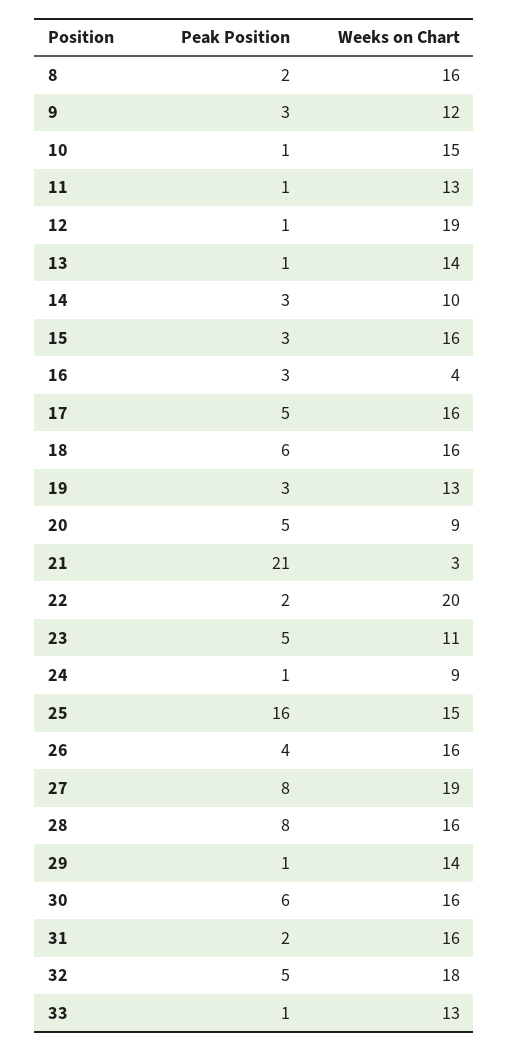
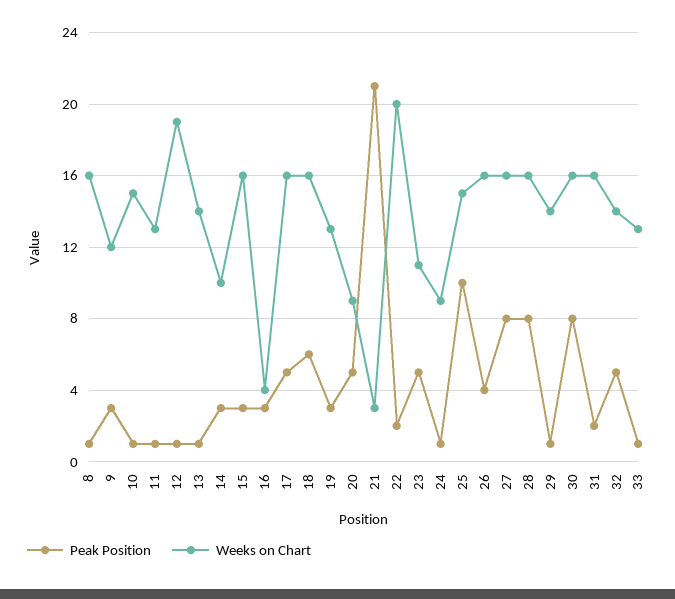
  {
    "Peak Position": {
-     "8": 2,
+     "8": 1,
      "9": 3,
      "10": 1,
      "11": 1,
      "12": 1,
      "13": 1,
      "14": 3,
      "15": 3,
      "16": 3,
      "17": 5,
      "18": 6,
      "19": 3,
      "20": 5,
      "21": 21,
      "22": 2,
      "23": 5,
      "24": 1,
-     "25": 16,
+     "25": 10,
      "26": 4,
      "27": 8,
      "28": 8,
      "29": 1,
-     "30": 6,
+     "30": 8,
      "31": 2,
      "32": 5,
      "33": 1
    },
    "Weeks on Chart": {
      "8": 16,
      "9": 12,
      "10": 15,
      "11": 13,
      "12": 19,
      "13": 14,
      "14": 10,
      "15": 16,
      "16": 4,
      "17": 16,
      "18": 16,
      "19": 13,
      "20": 9,
      "21": 3,
      "22": 20,
      "23": 11,
      "24": 9,
      "25": 15,
      "26": 16,
-     "27": 19,
+     "27": 16,
      "28": 16,
      "29": 14,
      "30": 16,
      "31": 16,
-     "32": 18,
+     "32": 14,
      "33": 13
    }
  }

